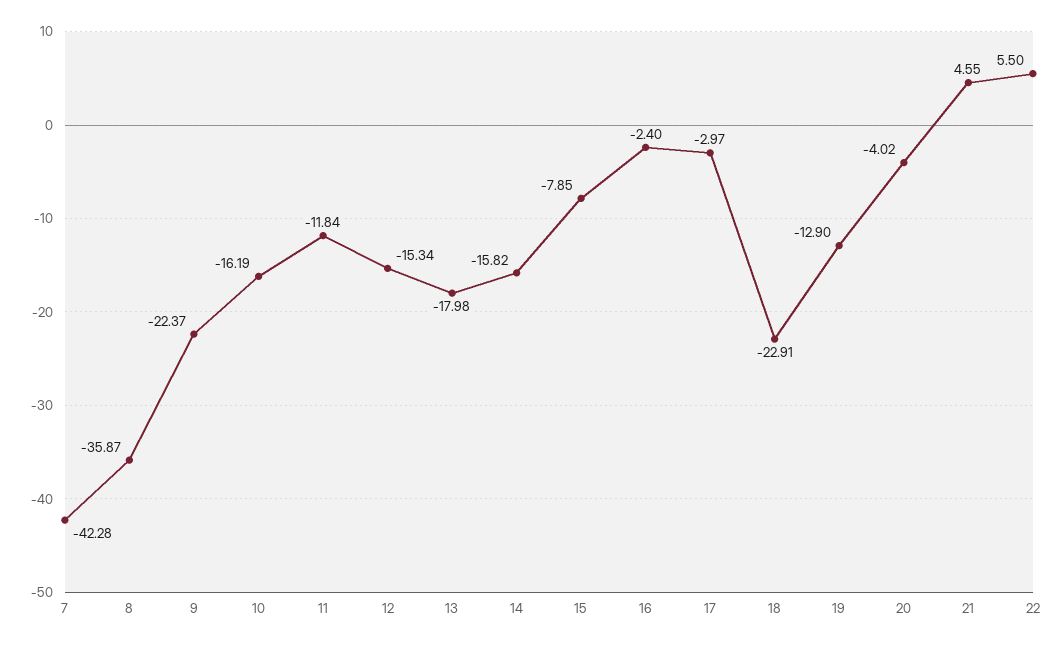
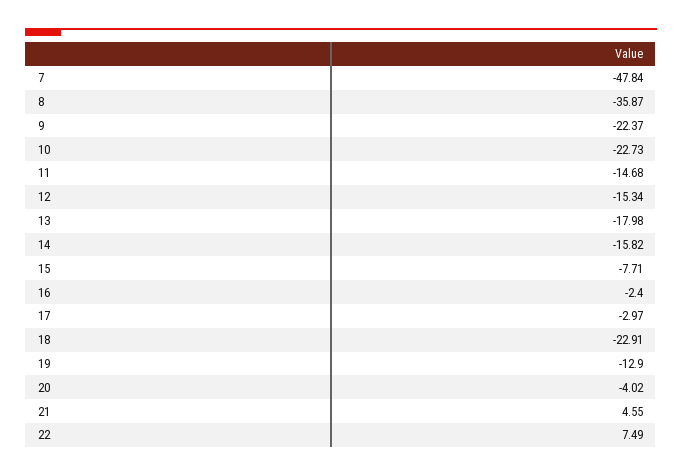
  {
-   "7": -42.28,
+   "7": -47.84,
    "8": -35.87,
    "9": -22.37,
-   "10": -16.19,
+   "10": -22.73,
-   "11": -11.84,
+   "11": -14.68,
    "12": -15.34,
    "13": -17.98,
    "14": -15.82,
-   "15": -7.85,
+   "15": -7.71,
    "16": -2.4,
    "17": -2.97,
    "18": -22.91,
    "19": -12.9,
    "20": -4.02,
    "21": 4.55,
-   "22": 5.5
+   "22": 7.49
  }

